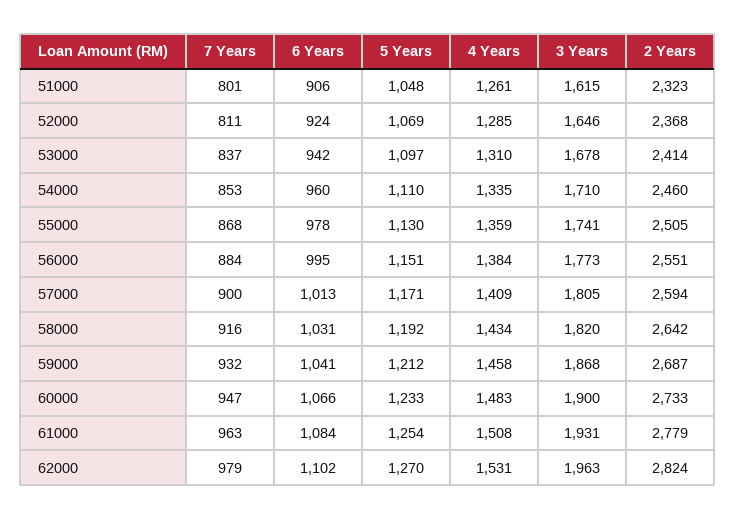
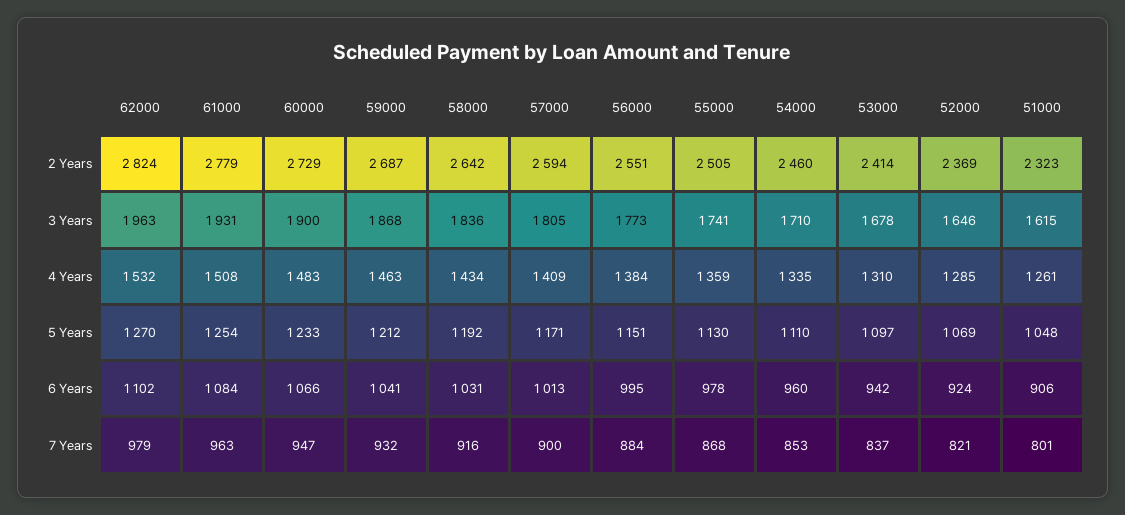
  {
    "7 Years": {
      "51000": 801,
-     "52000": 811,
+     "52000": 821,
      "53000": 837,
      "54000": 853,
      "55000": 868,
      "56000": 884,
      "57000": 900,
      "58000": 916,
      "59000": 932,
      "60000": 947,
      "61000": 963,
      "62000": 979
    },
    "6 Years": {
      "51000": 906,
      "52000": 924,
      "53000": 942,
      "54000": 960,
      "55000": 978,
      "56000": 995,
      "57000": 1013,
      "58000": 1031,
      "59000": 1041,
      "60000": 1066,
      "61000": 1084,
      "62000": 1102
    },
    "5 Years": {
      "51000": 1048,
      "52000": 1069,
      "53000": 1097,
      "54000": 1110,
      "55000": 1130,
      "56000": 1151,
      "57000": 1171,
      "58000": 1192,
      "59000": 1212,
      "60000": 1233,
      "61000": 1254,
      "62000": 1270
    },
    "4 Years": {
      "51000": 1261,
      "52000": 1285,
      "53000": 1310,
      "54000": 1335,
      "55000": 1359,
      "56000": 1384,
      "57000": 1409,
      "58000": 1434,
-     "59000": 1458,
+     "59000": 1463,
      "60000": 1483,
      "61000": 1508,
-     "62000": 1531
+     "62000": 1532
    },
    "3 Years": {
      "51000": 1615,
      "52000": 1646,
      "53000": 1678,
      "54000": 1710,
      "55000": 1741,
      "56000": 1773,
      "57000": 1805,
-     "58000": 1820,
+     "58000": 1836,
      "59000": 1868,
      "60000": 1900,
      "61000": 1931,
      "62000": 1963
    },
    "2 Years": {
      "51000": 2323,
-     "52000": 2368,
+     "52000": 2369,
      "53000": 2414,
      "54000": 2460,
      "55000": 2505,
      "56000": 2551,
      "57000": 2594,
      "58000": 2642,
      "59000": 2687,
-     "60000": 2733,
+     "60000": 2729,
      "61000": 2779,
      "62000": 2824
    }
  }

